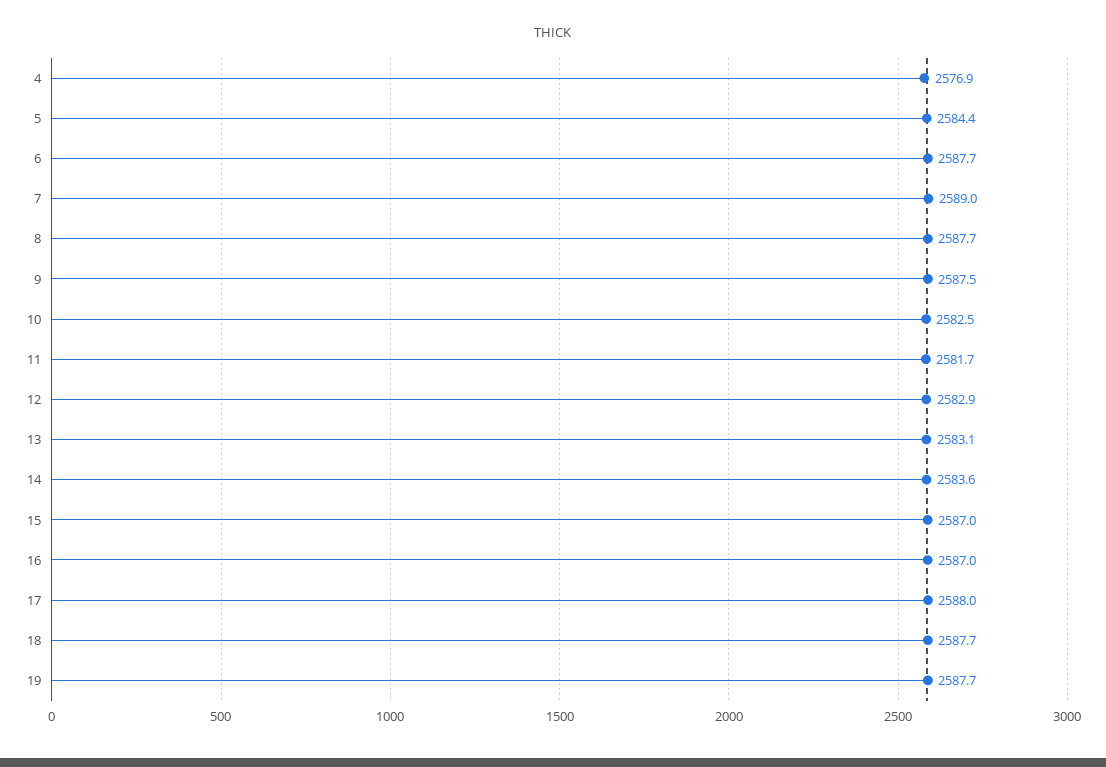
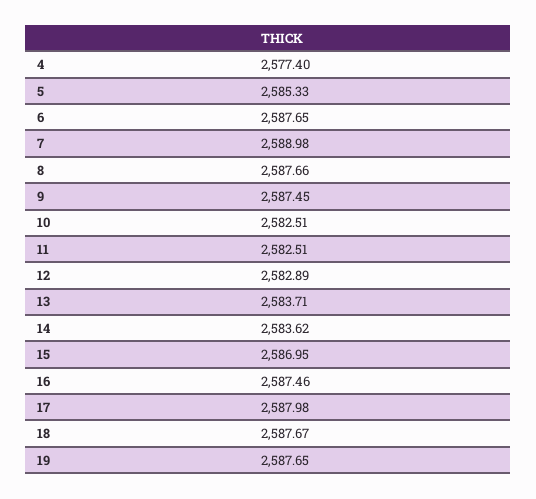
  {
-   "4": 2576.9,
+   "4": 2577.4,
-   "5": 2584.4,
+   "5": 2585.33,
    "6": 2587.65,
    "7": 2588.98,
    "8": 2587.66,
    "9": 2587.45,
    "10": 2582.51,
-   "11": 2581.7,
+   "11": 2582.51,
    "12": 2582.89,
-   "13": 2583.1,
+   "13": 2583.71,
    "14": 2583.62,
    "15": 2586.95,
-   "16": 2587,
+   "16": 2587.46,
    "17": 2587.98,
    "18": 2587.67,
    "19": 2587.65
  }

